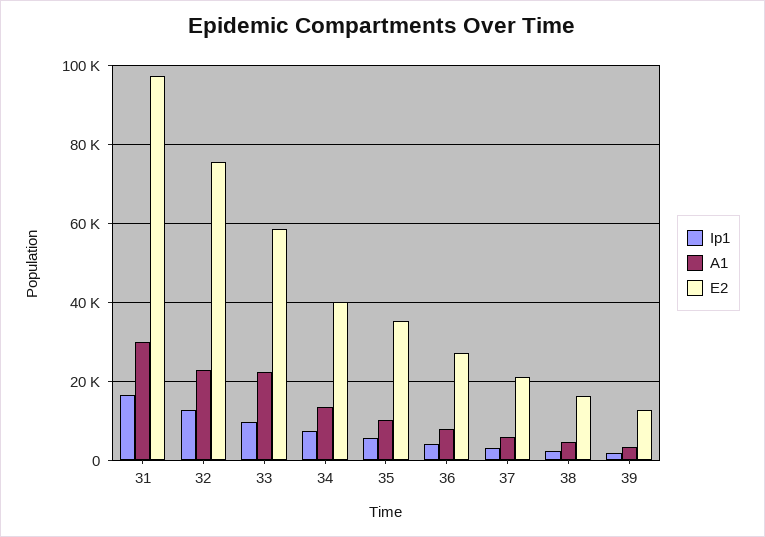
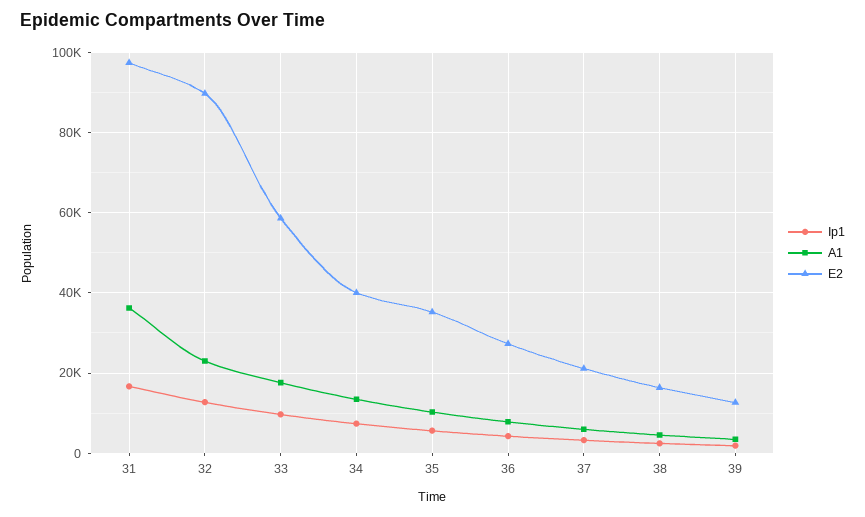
  {
    "Ip1": {
      "31": 16000,
      "32": 12000,
      "33": 10000,
      "34": 8000,
      "35": 6000,
      "36": 4000,
      "37": 4000,
      "38": 2000,
      "39": 2000
    },
    "A1": {
-     "31": 30000,
+     "31": 36000,
      "32": 24000,
-     "33": 22000,
+     "33": 18000,
      "34": 14000,
      "35": 10000,
      "36": 8000,
      "37": 6000,
      "38": 4000,
      "39": 4000
    },
    "E2": {
      "31": 98000,
-     "32": 76000,
+     "32": 90000,
      "33": 58000,
      "34": 40000,
      "35": 36000,
      "36": 28000,
      "37": 22000,
      "38": 16000,
      "39": 12000
    }
  }

